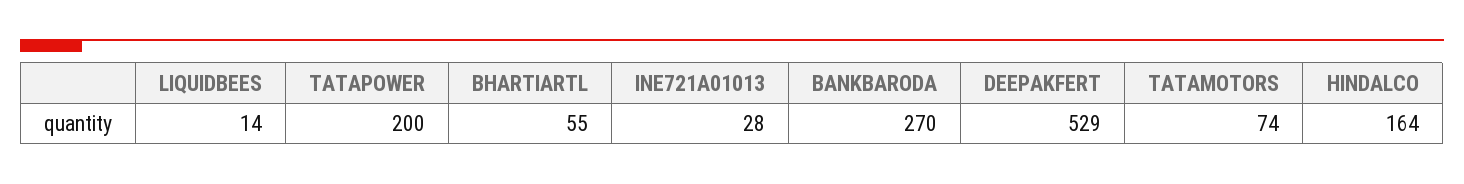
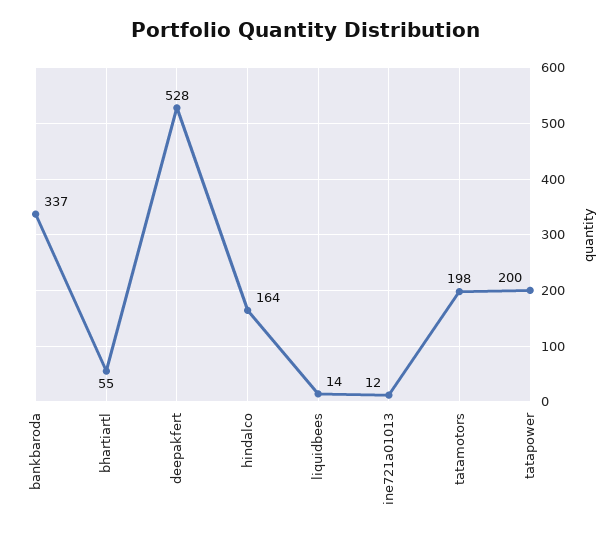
  {
    "LIQUIDBEES": 14,
    "TATAPOWER": 200,
    "BHARTIARTL": 55,
-   "INE721A01013": 28,
+   "INE721A01013": 12,
-   "BANKBARODA": 270,
+   "BANKBARODA": 337,
-   "DEEPAKFERT": 529,
+   "DEEPAKFERT": 528,
-   "TATAMOTORS": 74,
+   "TATAMOTORS": 198,
    "HINDALCO": 164
  }

